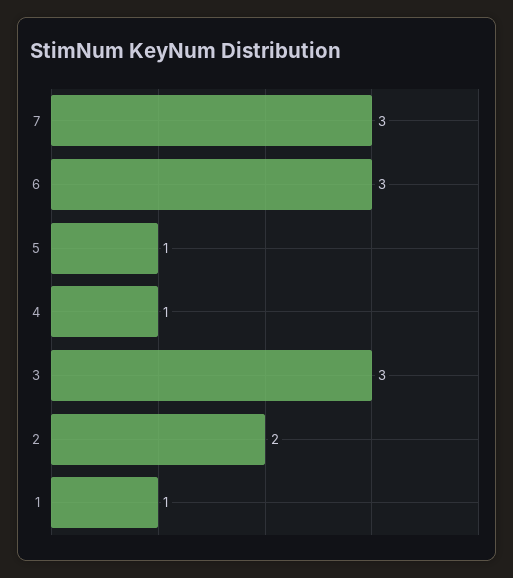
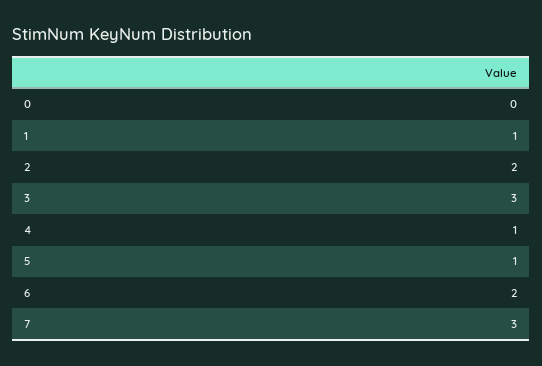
  {
    "7": 3,
-   "6": 3,
+   "6": 2,
    "5": 1,
    "4": 1,
    "3": 3,
    "2": 2,
-   "1": 1
+   "1": 1,
+   "0": 0
  }

